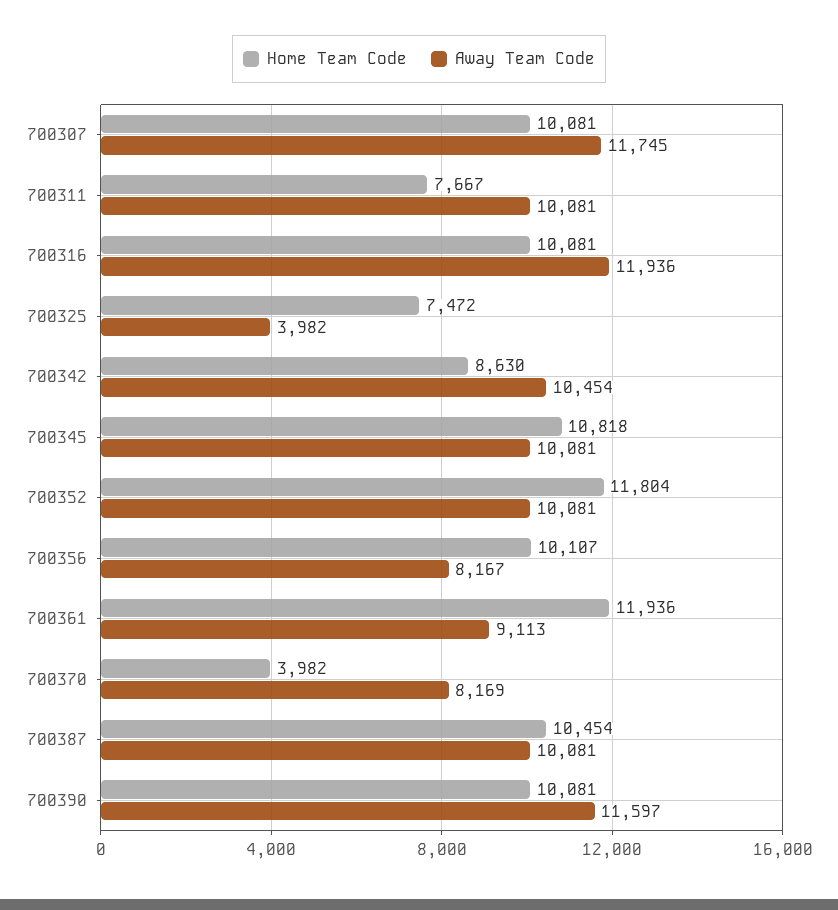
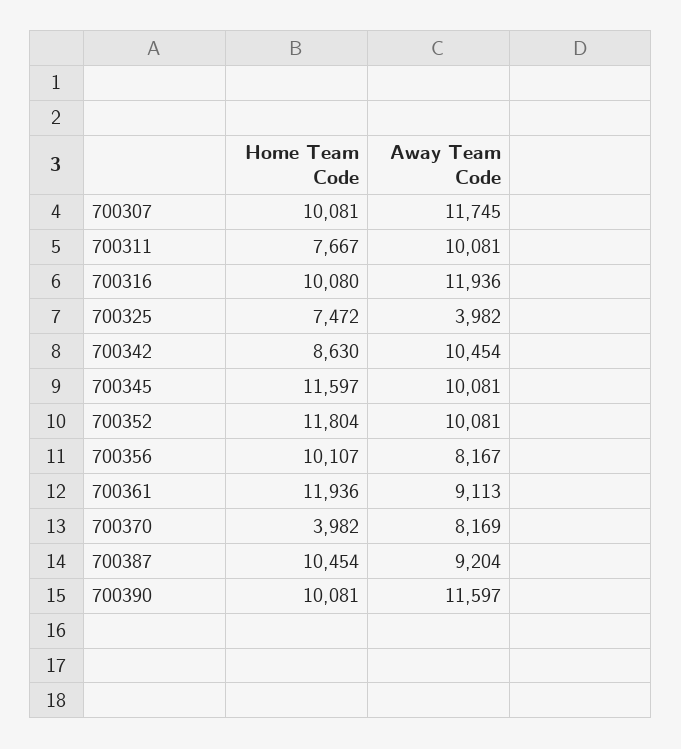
  {
    "Home Team Code": {
      "700307": 10081,
      "700311": 7667,
-     "700316": 10081,
+     "700316": 10080,
      "700325": 7472,
      "700342": 8630,
-     "700345": 10818,
+     "700345": 11597,
      "700352": 11804,
      "700356": 10107,
      "700361": 11936,
      "700370": 3982,
      "700387": 10454,
      "700390": 10081
    },
    "Away Team Code": {
      "700307": 11745,
      "700311": 10081,
      "700316": 11936,
      "700325": 3982,
      "700342": 10454,
      "700345": 10081,
      "700352": 10081,
      "700356": 8167,
      "700361": 9113,
      "700370": 8169,
-     "700387": 10081,
+     "700387": 9204,
      "700390": 11597
    }
  }

